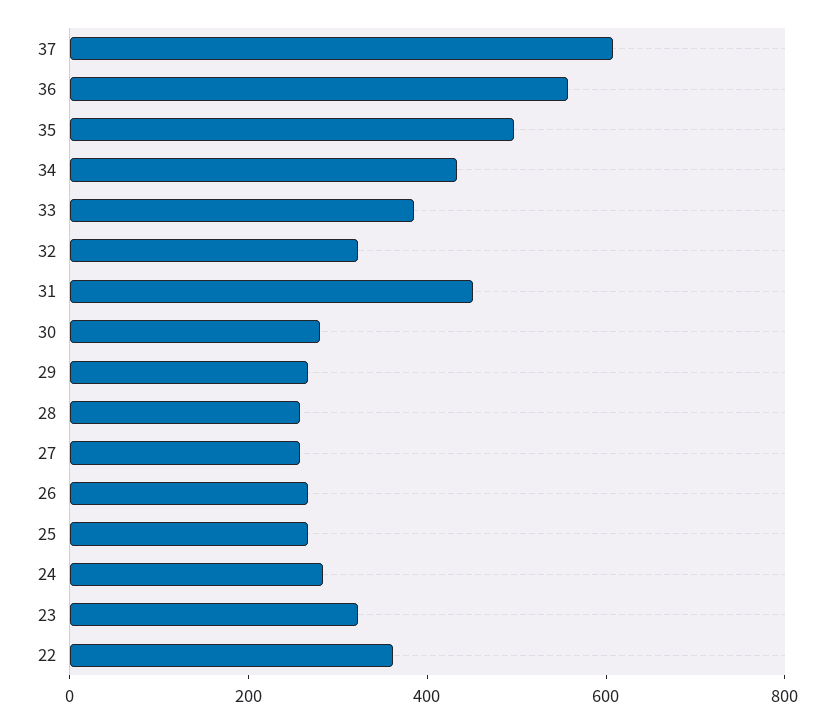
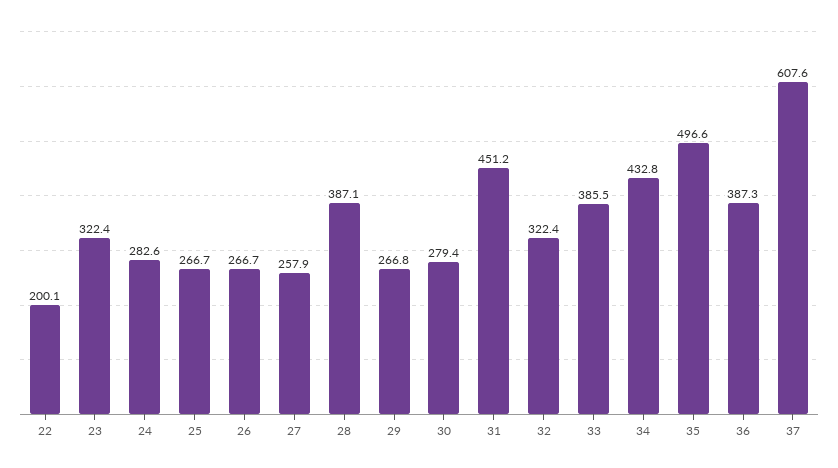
  {
    "37": 607.6,
-   "36": 550,
+   "36": 387.3,
    "35": 496.6,
    "34": 432.8,
    "33": 385.5,
    "32": 322.4,
    "31": 451.2,
    "30": 279.4,
    "29": 266.8,
-   "28": 250,
+   "28": 387.1,
    "27": 257.9,
    "26": 266.7,
    "25": 266.7,
    "24": 282.6,
    "23": 322.4,
-   "22": 350
+   "22": 200.1
  }

